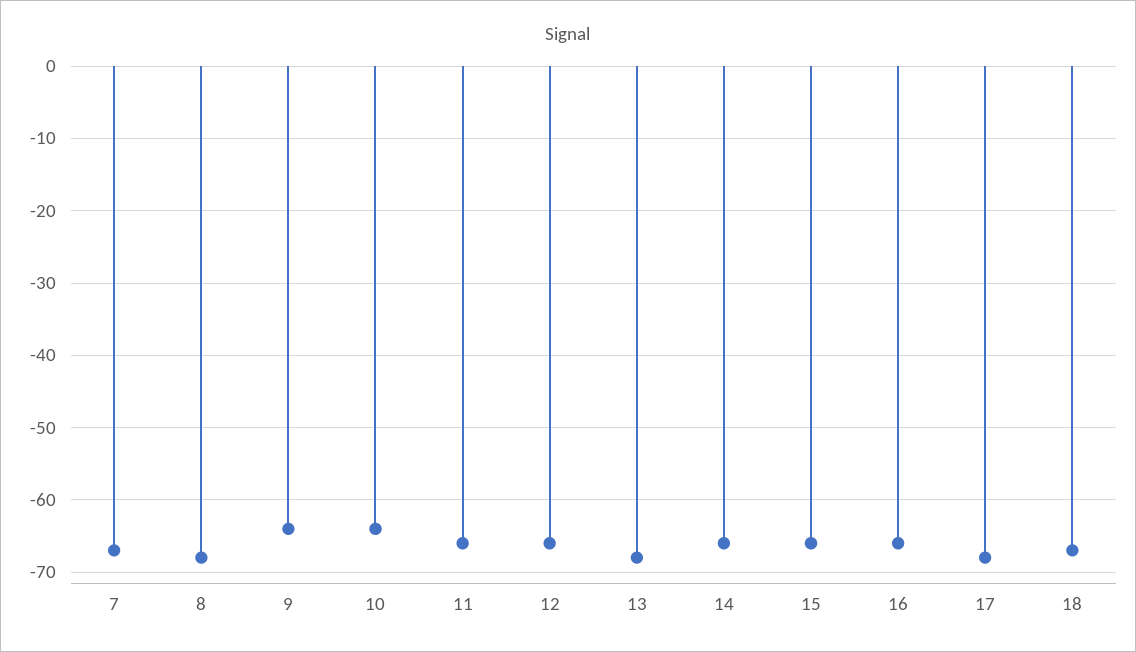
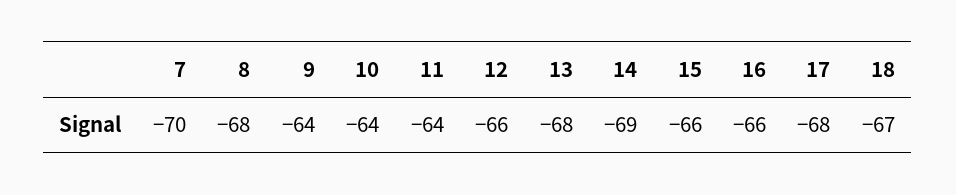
  {
-   "7": -67,
+   "7": -70,
    "8": -68,
    "9": -64,
    "10": -64,
-   "11": -66,
+   "11": -64,
    "12": -66,
    "13": -68,
-   "14": -66,
+   "14": -69,
    "15": -66,
    "16": -66,
    "17": -68,
    "18": -67
  }

